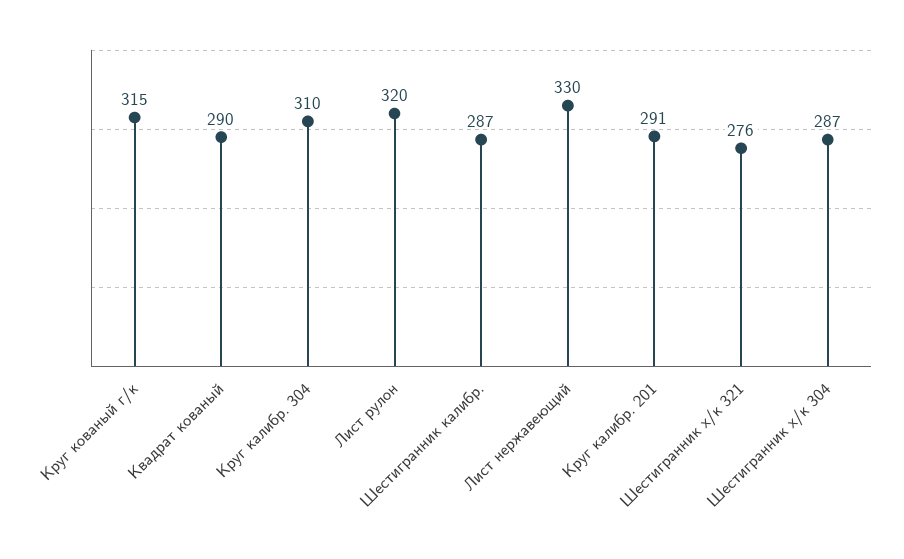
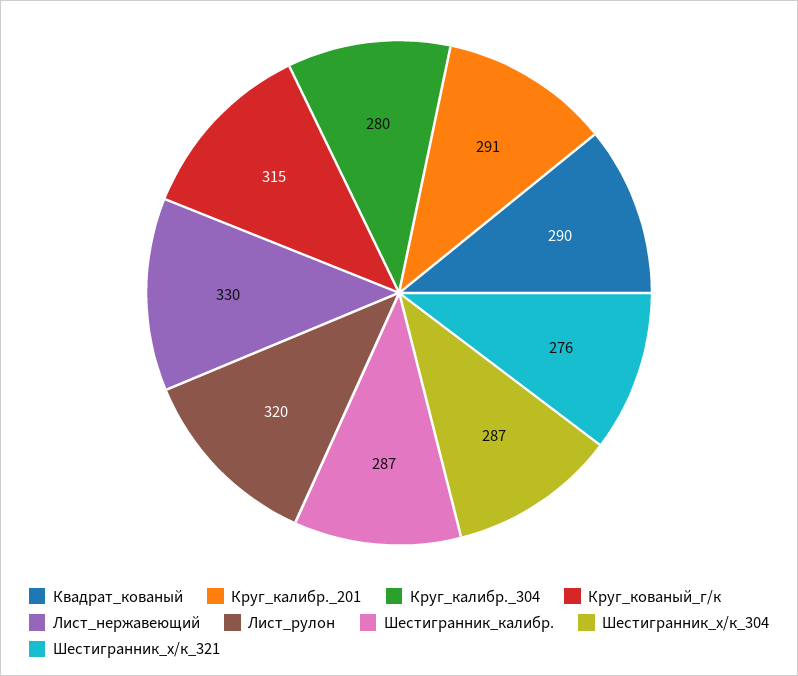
  {
    "Круг кованый г/к": 315,
    "Квадрат кованый": 290,
-   "Круг калибр. 304": 310,
+   "Круг калибр. 304": 280,
    "Лист рулон": 320,
    "Шестигранник калибр.": 287,
    "Лист нержавеющий": 330,
    "Круг калибр. 201": 291,
    "Шестигранник х/к 321": 276,
    "Шестигранник х/к 304": 287
  }

